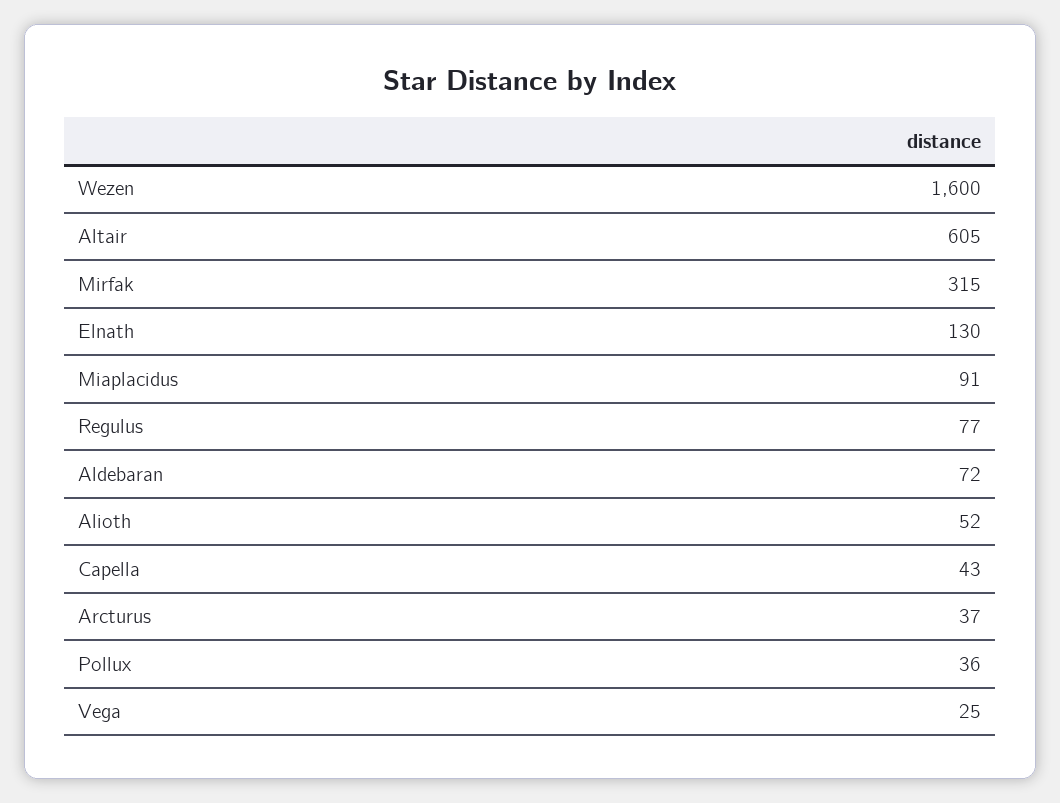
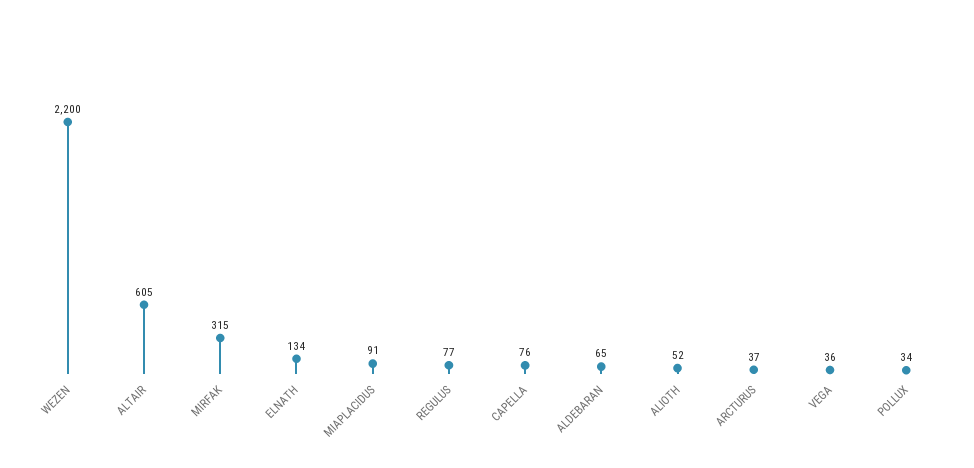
  {
-   "Wezen": 1600,
+   "Wezen": 2200,
    "Altair": 605,
    "Mirfak": 315,
-   "Elnath": 130,
+   "Elnath": 134,
    "Miaplacidus": 91,
    "Regulus": 77,
-   "Aldebaran": 72,
+   "Aldebaran": 65,
    "Alioth": 52,
-   "Capella": 43,
+   "Capella": 76,
    "Arcturus": 37,
-   "Pollux": 36,
+   "Pollux": 34,
-   "Vega": 25
+   "Vega": 36
  }

